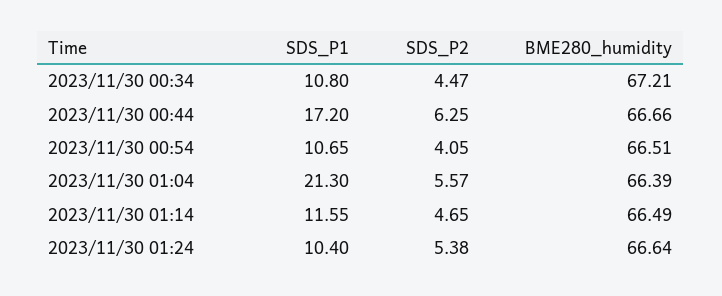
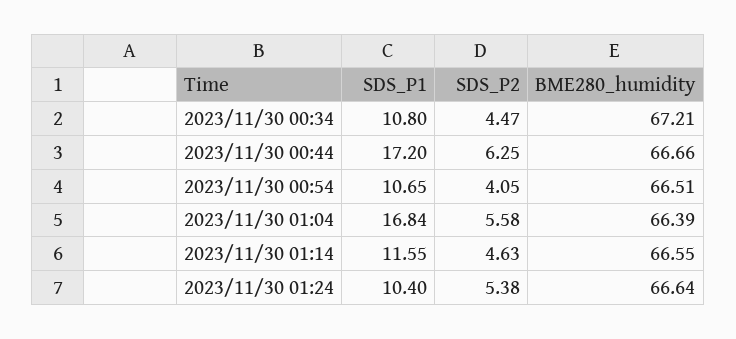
  {
    "SDS_P1": {
      "2023/11/30 00:34": 10.8,
      "2023/11/30 00:44": 17.2,
      "2023/11/30 00:54": 10.65,
-     "2023/11/30 01:04": 21.3,
+     "2023/11/30 01:04": 16.84,
      "2023/11/30 01:14": 11.55,
      "2023/11/30 01:24": 10.4
    },
    "SDS_P2": {
      "2023/11/30 00:34": 4.47,
      "2023/11/30 00:44": 6.25,
      "2023/11/30 00:54": 4.05,
-     "2023/11/30 01:04": 5.57,
+     "2023/11/30 01:04": 5.58,
-     "2023/11/30 01:14": 4.65,
+     "2023/11/30 01:14": 4.63,
      "2023/11/30 01:24": 5.38
    },
    "BME280_humidity": {
      "2023/11/30 00:34": 67.21,
      "2023/11/30 00:44": 66.66,
      "2023/11/30 00:54": 66.51,
      "2023/11/30 01:04": 66.39,
-     "2023/11/30 01:14": 66.49,
+     "2023/11/30 01:14": 66.55,
      "2023/11/30 01:24": 66.64
    }
  }

